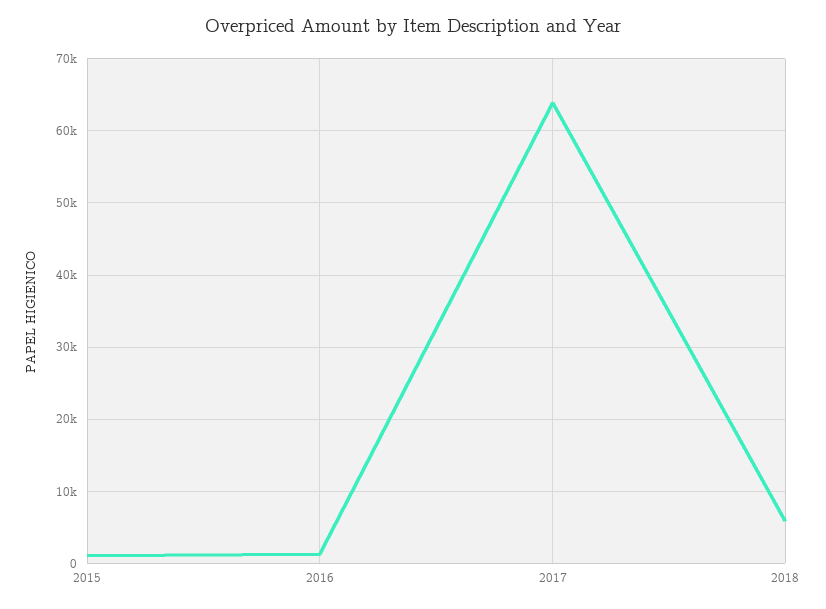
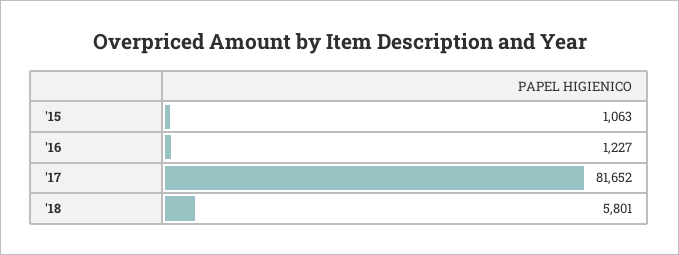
  {
    "2015": 1063,
    "2016": 1227,
-   "2017": 64000,
+   "2017": 81652,
    "2018": 5801
  }

